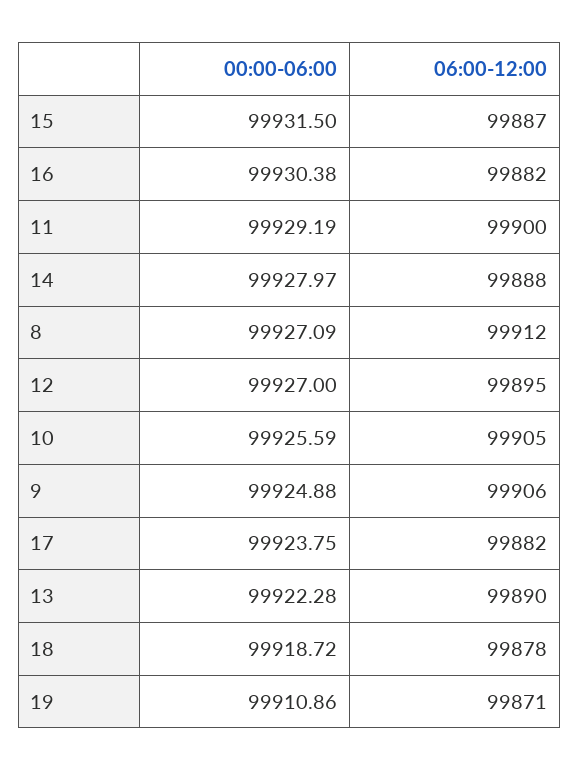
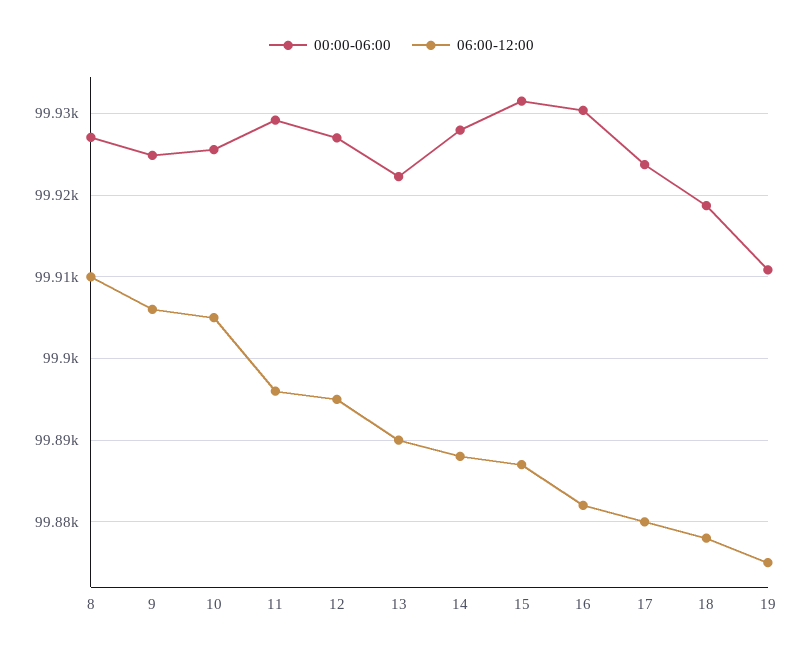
  {
    "00:00-06:00": {
      "15": 99931.5,
      "16": 99930.38,
      "11": 99929.19,
      "14": 99927.97,
      "8": 99927.09,
      "12": 99927,
      "10": 99925.59,
      "9": 99924.88,
      "17": 99923.75,
      "13": 99922.28,
      "18": 99918.72,
      "19": 99910.86
    },
    "06:00-12:00": {
      "15": 99887,
      "16": 99882,
-     "11": 99900,
+     "11": 99896,
      "14": 99888,
-     "8": 99912,
+     "8": 99910,
      "12": 99895,
      "10": 99905,
      "9": 99906,
-     "17": 99882,
+     "17": 99880,
      "13": 99890,
      "18": 99878,
-     "19": 99871
+     "19": 99875
    }
  }

